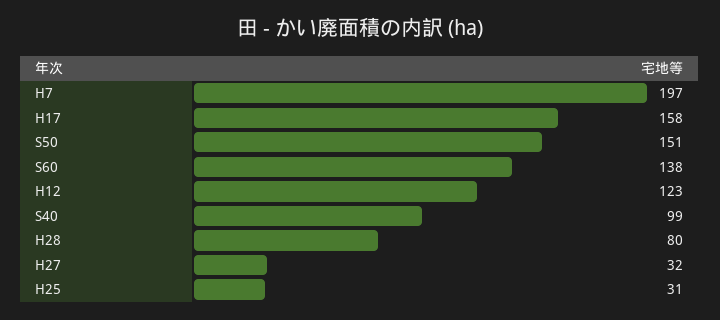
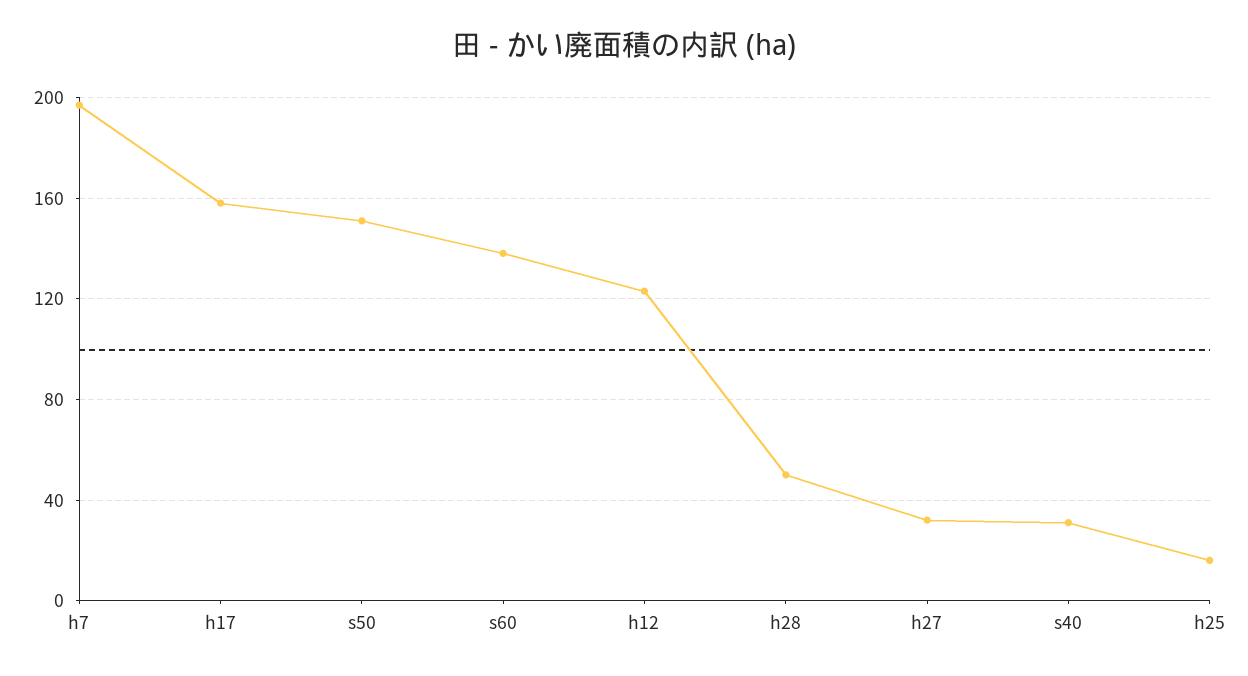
  {
    "H7": 197,
    "H17": 158,
    "S50": 151,
    "S60": 138,
    "H12": 123,
-   "S40": 99,
+   "S40": 30,
-   "H28": 80,
+   "H28": 50,
    "H27": 32,
-   "H25": 31
+   "H25": 15
  }

